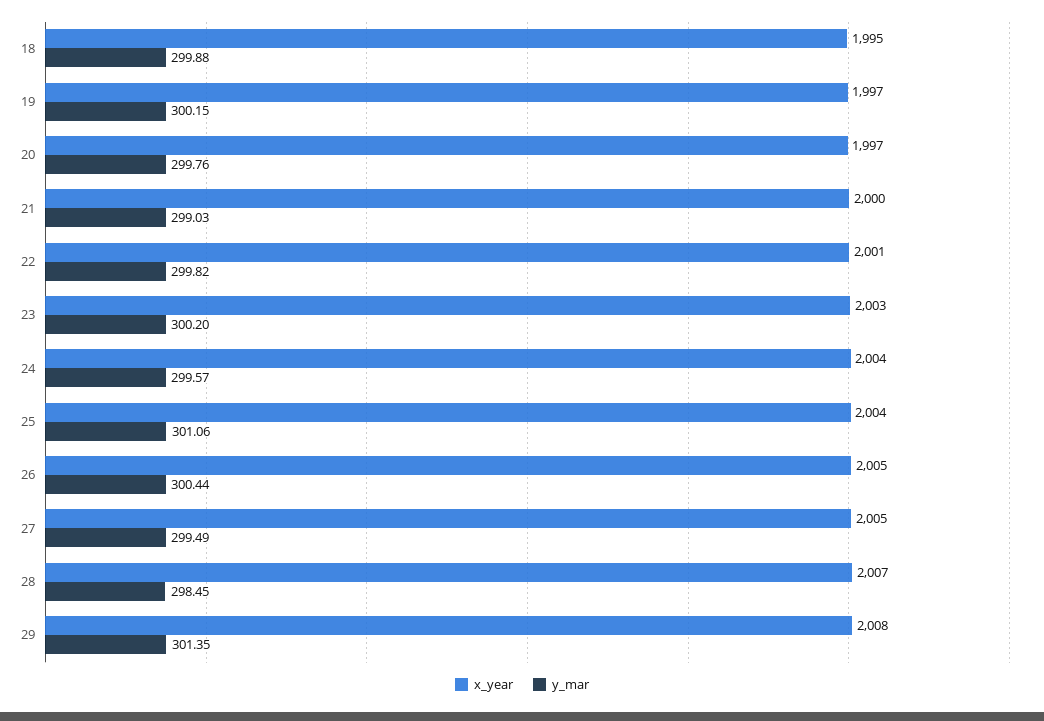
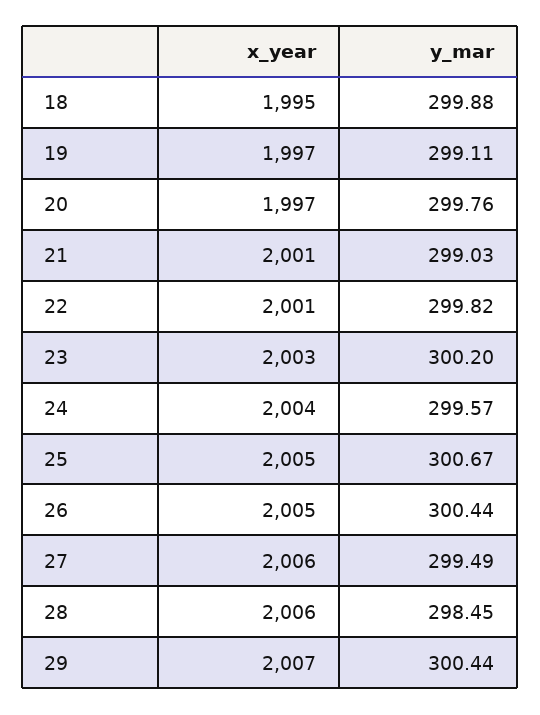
  {
    "x_year": {
      "18": 1995,
      "19": 1997,
      "20": 1997,
-     "21": 2000,
+     "21": 2001,
      "22": 2001,
      "23": 2003,
      "24": 2004,
-     "25": 2004,
+     "25": 2005,
      "26": 2005,
-     "27": 2005,
+     "27": 2006,
-     "28": 2007,
+     "28": 2006,
-     "29": 2008
+     "29": 2007
    },
    "y_mar": {
      "18": 299.88,
-     "19": 300.15,
+     "19": 299.11,
      "20": 299.76,
      "21": 299.03,
      "22": 299.82,
      "23": 300.2,
      "24": 299.57,
-     "25": 301.06,
+     "25": 300.67,
      "26": 300.44,
      "27": 299.49,
      "28": 298.45,
-     "29": 301.35
+     "29": 300.44
    }
  }

